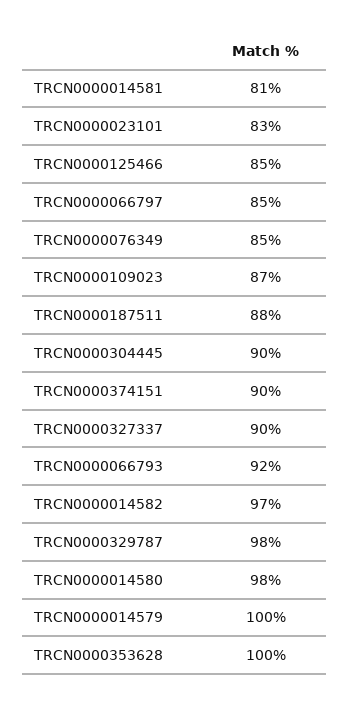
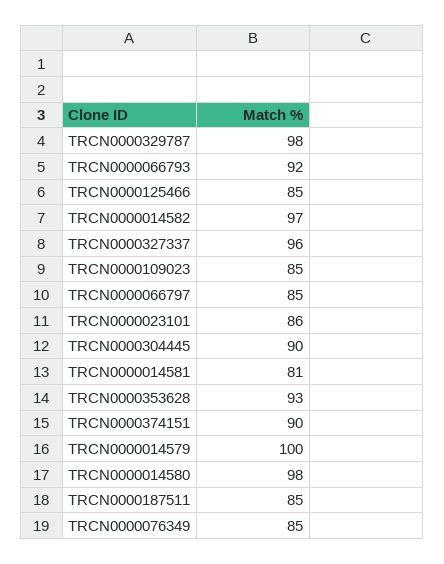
  {
    "TRCN0000014581": 81,
-   "TRCN0000023101": 83,
+   "TRCN0000023101": 86,
    "TRCN0000125466": 85,
    "TRCN0000066797": 85,
    "TRCN0000076349": 85,
-   "TRCN0000109023": 87,
+   "TRCN0000109023": 85,
-   "TRCN0000187511": 88,
+   "TRCN0000187511": 85,
    "TRCN0000304445": 90,
    "TRCN0000374151": 90,
-   "TRCN0000327337": 90,
+   "TRCN0000327337": 96,
    "TRCN0000066793": 92,
    "TRCN0000014582": 97,
    "TRCN0000329787": 98,
    "TRCN0000014580": 98,
    "TRCN0000014579": 100,
-   "TRCN0000353628": 100
+   "TRCN0000353628": 93
  }

